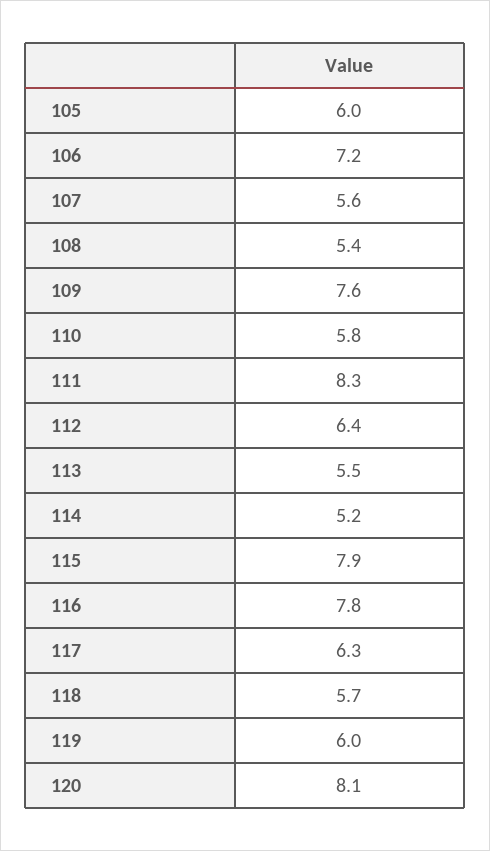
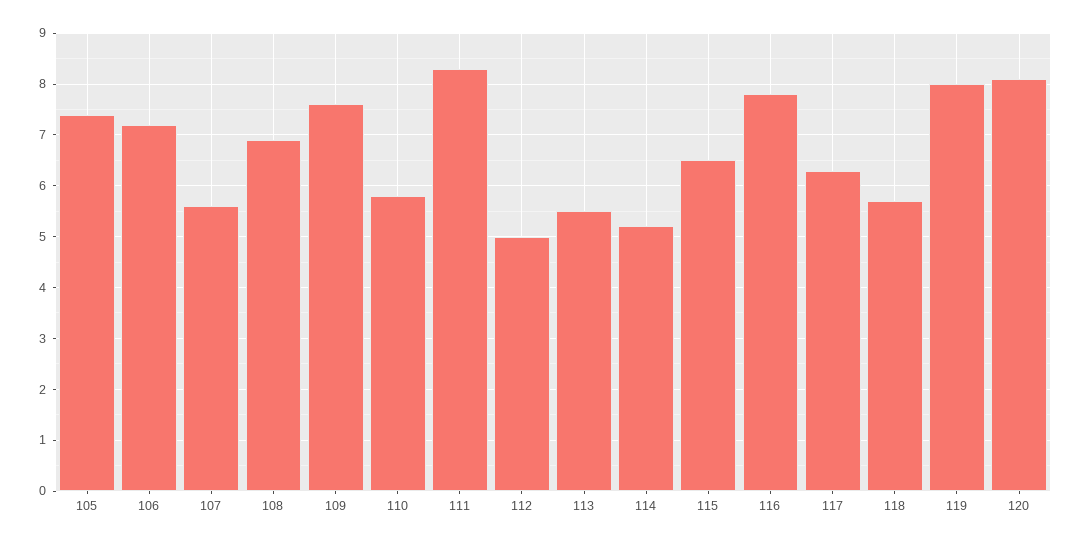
  {
-   "105": 6,
+   "105": 7.5,
    "106": 7.2,
    "107": 5.6,
-   "108": 5.4,
+   "108": 7,
    "109": 7.6,
    "110": 5.8,
    "111": 8.3,
-   "112": 6.4,
+   "112": 5,
    "113": 5.5,
    "114": 5.2,
-   "115": 7.9,
+   "115": 6.5,
    "116": 7.8,
    "117": 6.3,
    "118": 5.7,
-   "119": 6,
+   "119": 8,
    "120": 8.1
  }

